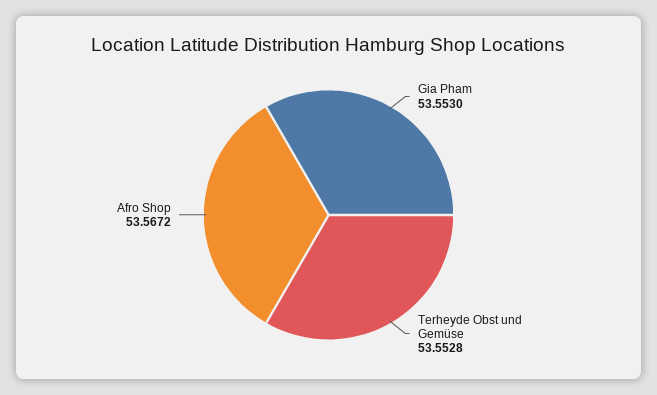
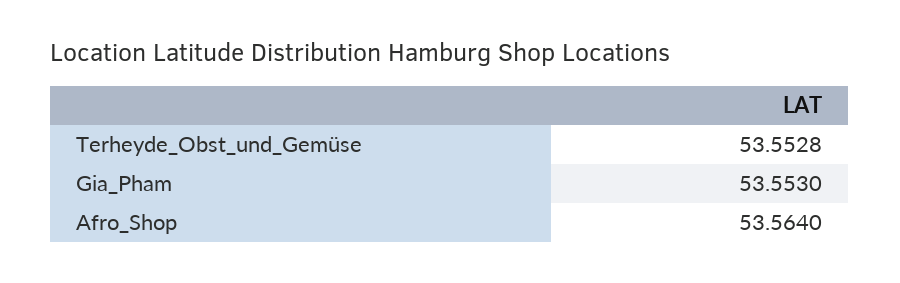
  {
    "Gia Pham": 53.553,
    "Terheyde Obst und Gemüse": 53.5528,
-   "Afro Shop": 53.5672
+   "Afro Shop": 53.564
  }

